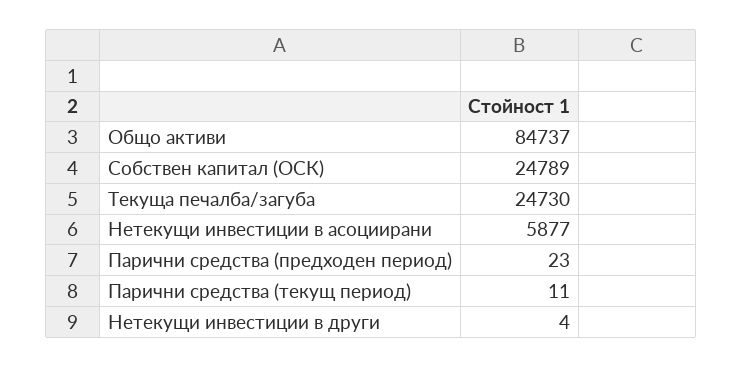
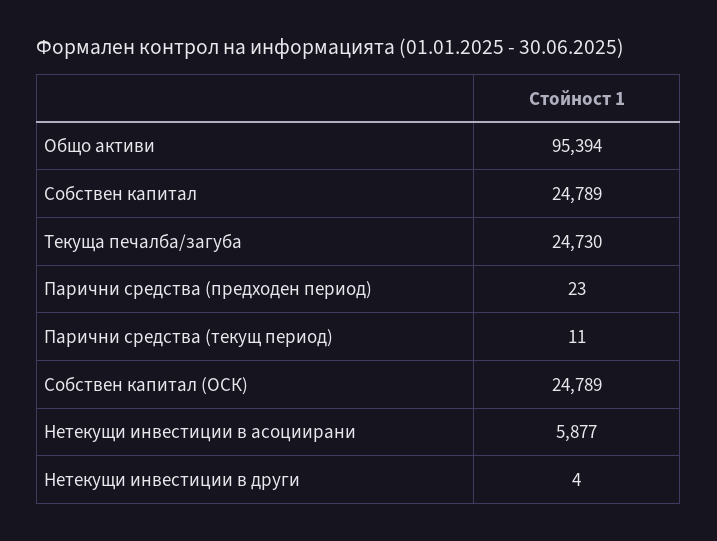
  {
-   "Общо активи": 84737,
+   "Общо активи": 95394,
    "Собствен капитал (ОСК)": 24789,
    "Текуща печалба/загуба": 24730,
    "Нетекущи инвестиции в асоциирани": 5877,
    "Парични средства (предходен период)": 23,
    "Парични средства (текущ период)": 11,
-   "Нетекущи инвестиции в други": 4
+   "Нетекущи инвестиции в други": 4,
+   "Собствен капитал": 24789
  }

